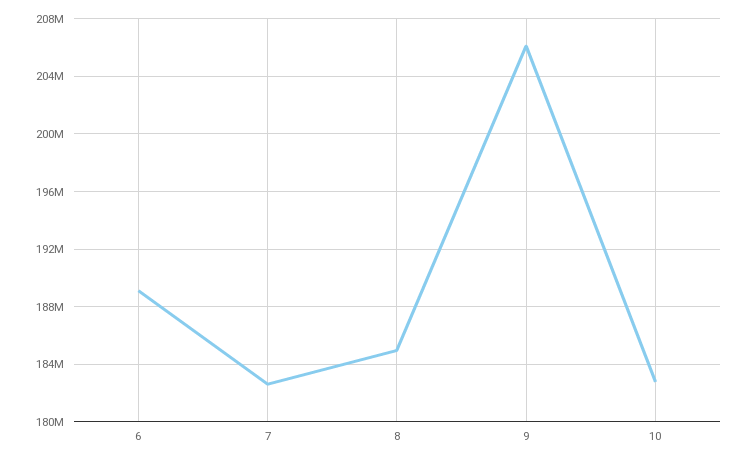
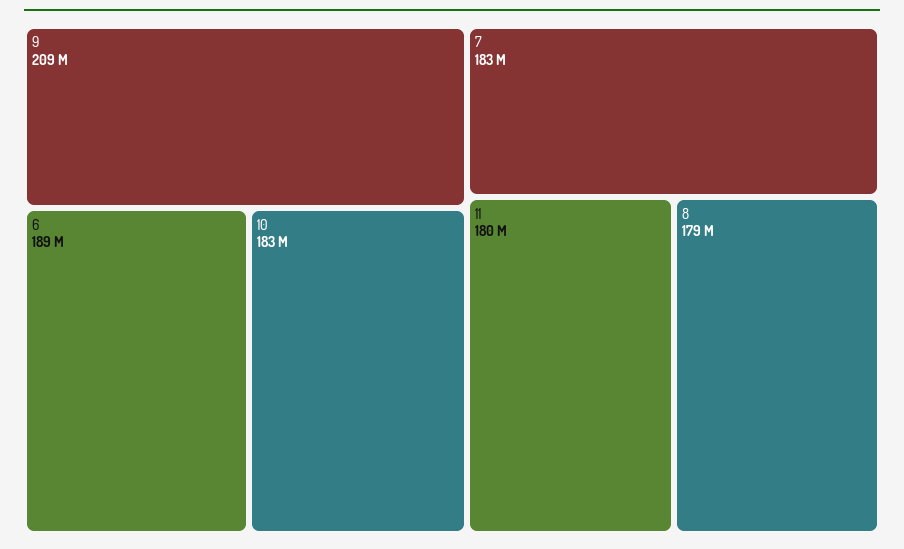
  {
    "6": 189000000,
    "7": 183000000,
-   "8": 185000000,
+   "8": 179000000,
-   "9": 206000000,
+   "9": 209000000,
-   "10": 183000000
+   "10": 183000000,
+   "11": 180000000
  }

